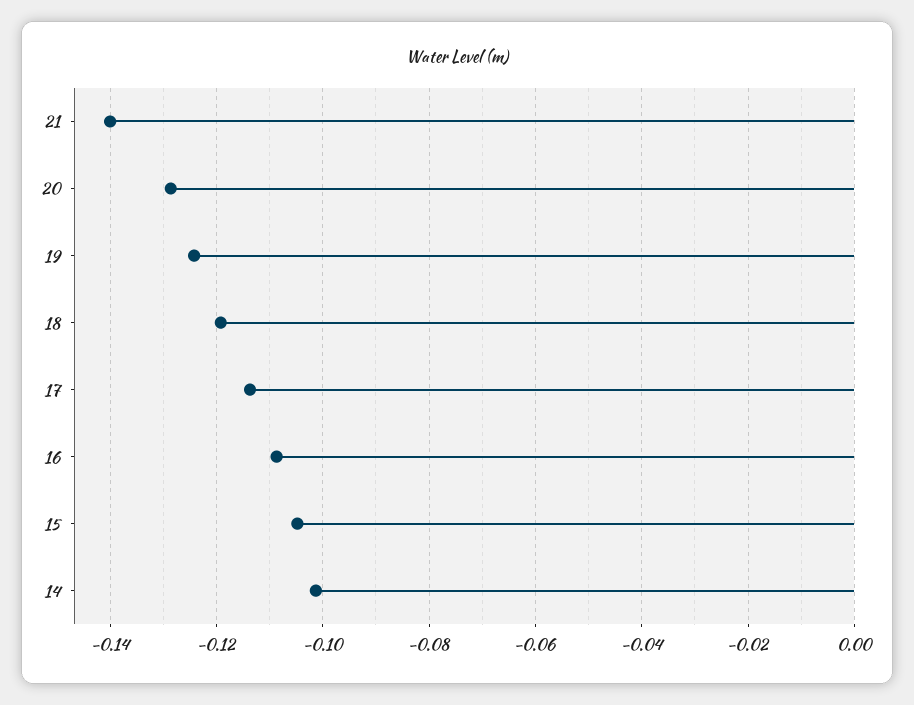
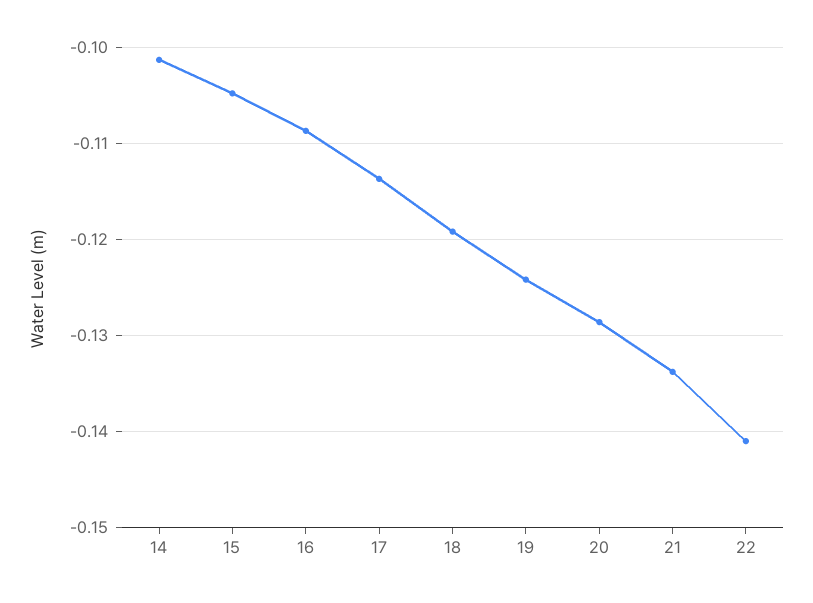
  {
-   "21": -0.14,
+   "21": -0.134,
    "20": -0.129,
    "19": -0.124,
    "18": -0.119,
    "17": -0.114,
    "16": -0.109,
    "15": -0.105,
-   "14": -0.101
+   "14": -0.101,
+   "22": -0.141
  }

